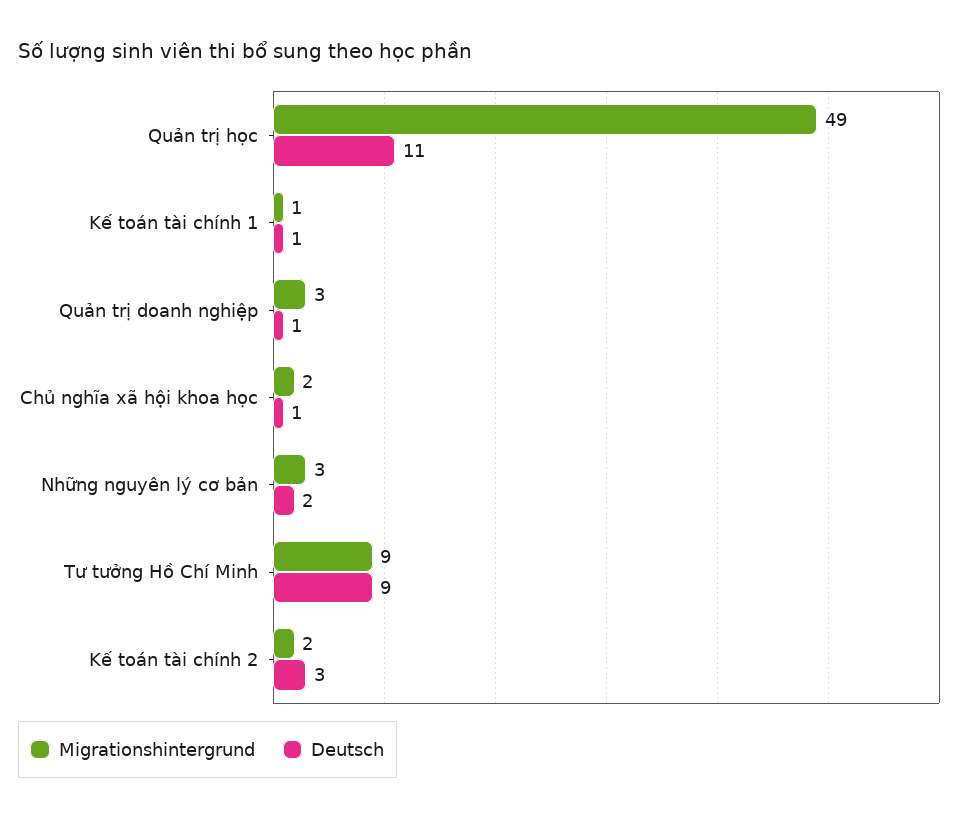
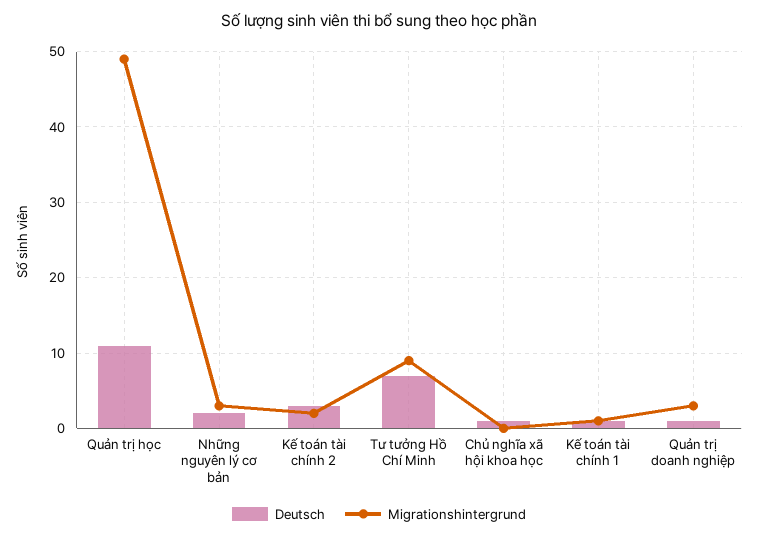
  {
    "Migrationshintergrund": {
      "Quản trị học": 49,
      "Kế toán tài chính 1": 1,
      "Quản trị doanh nghiệp": 3,
-     "Chủ nghĩa xã hội khoa học": 2,
+     "Chủ nghĩa xã hội khoa học": 0,
      "Những nguyên lý cơ bản": 3,
      "Tư tưởng Hồ Chí Minh": 9,
      "Kế toán tài chính 2": 2
    },
    "Deutsch": {
      "Quản trị học": 11,
      "Kế toán tài chính 1": 1,
      "Quản trị doanh nghiệp": 1,
      "Chủ nghĩa xã hội khoa học": 1,
      "Những nguyên lý cơ bản": 2,
-     "Tư tưởng Hồ Chí Minh": 9,
+     "Tư tưởng Hồ Chí Minh": 7,
      "Kế toán tài chính 2": 3
    }
  }

